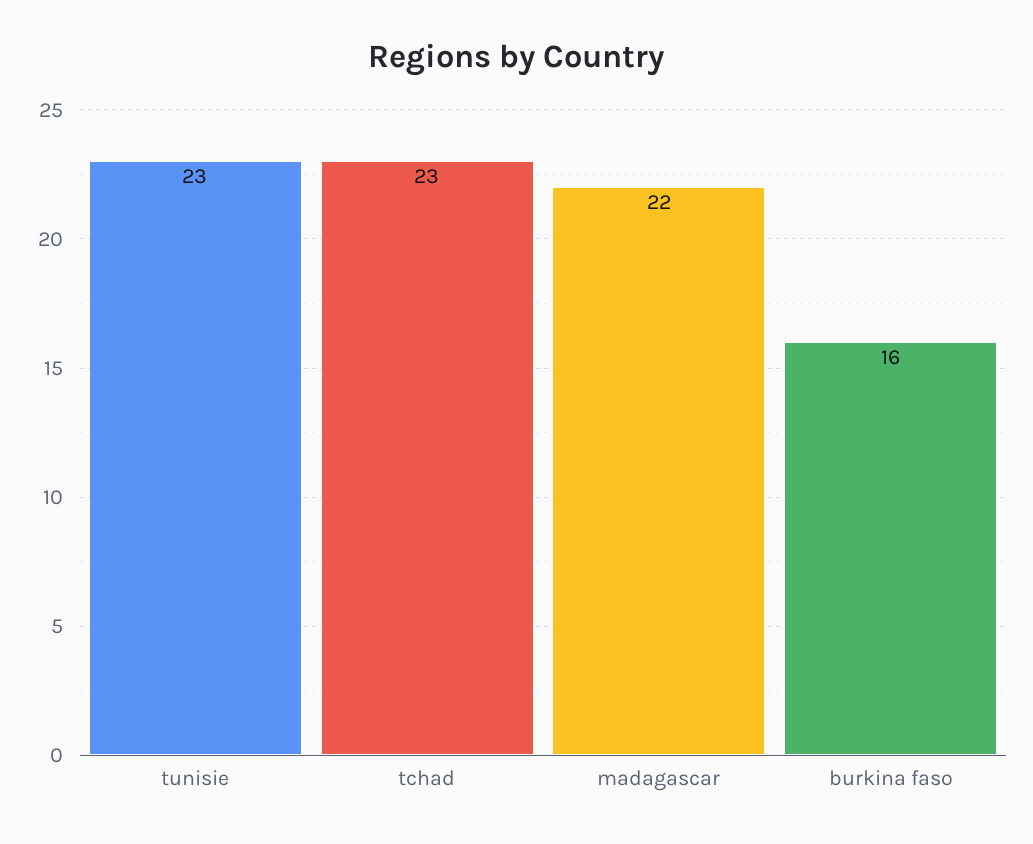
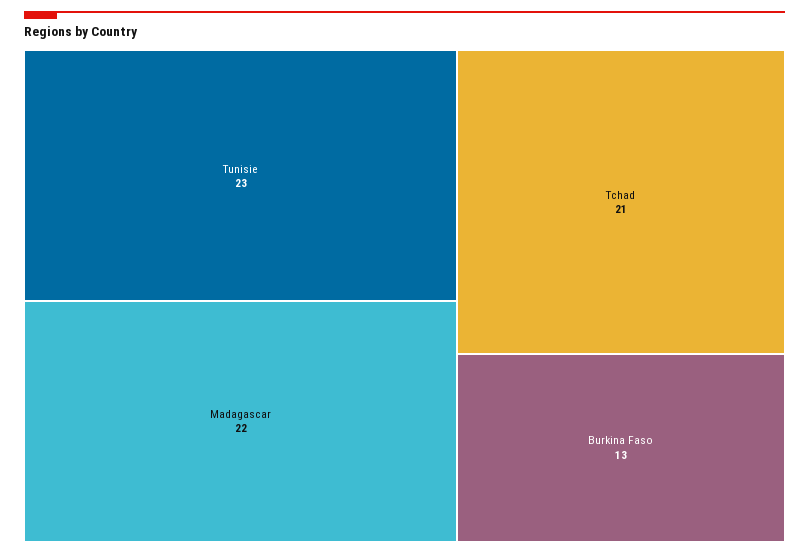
  {
    "tunisie": 23,
-   "tchad": 23,
+   "tchad": 21,
    "madagascar": 22,
-   "burkina faso": 16
+   "burkina faso": 13
  }

